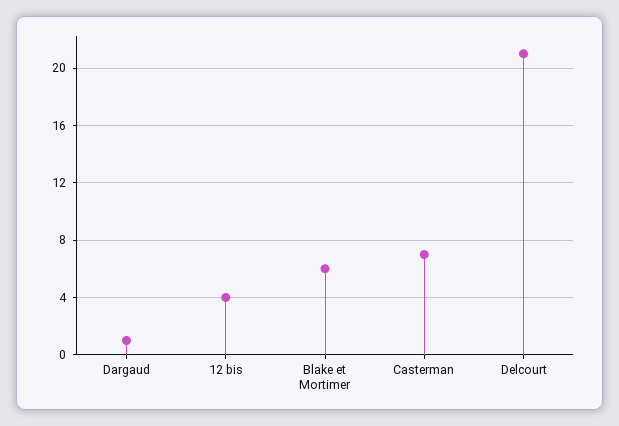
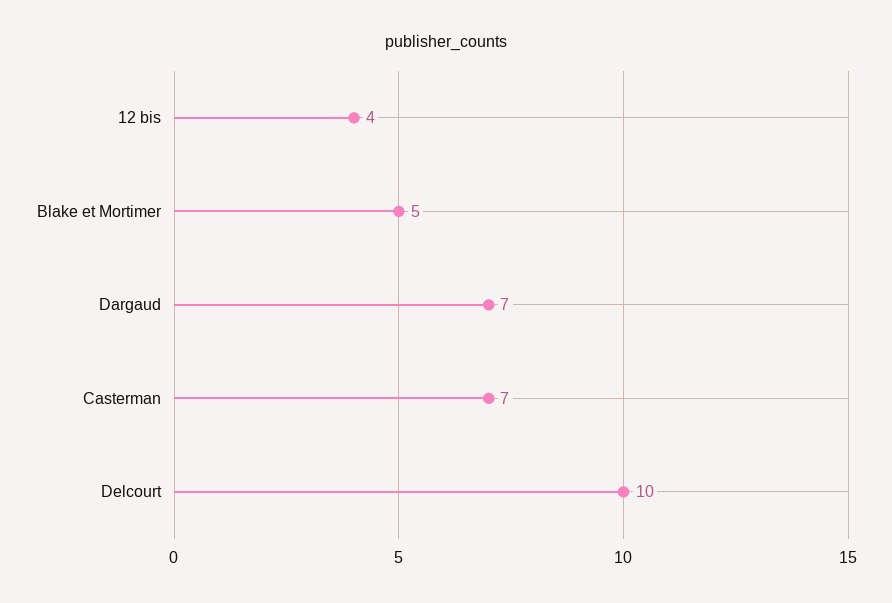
  {
-   "Dargaud": 1,
+   "Dargaud": 7,
    "12 bis": 4,
-   "Blake et Mortimer": 6,
+   "Blake et Mortimer": 5,
    "Casterman": 7,
-   "Delcourt": 21
+   "Delcourt": 10
  }

